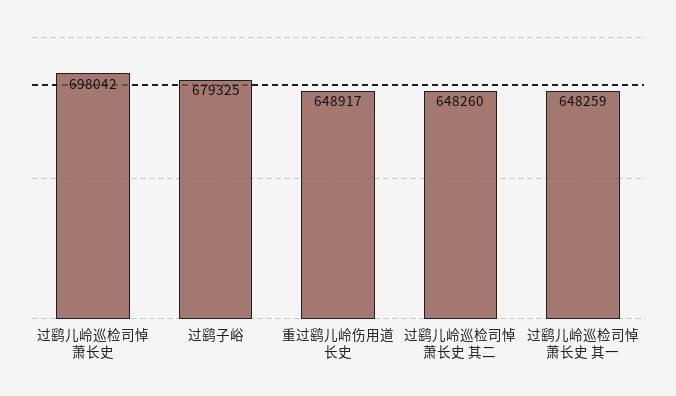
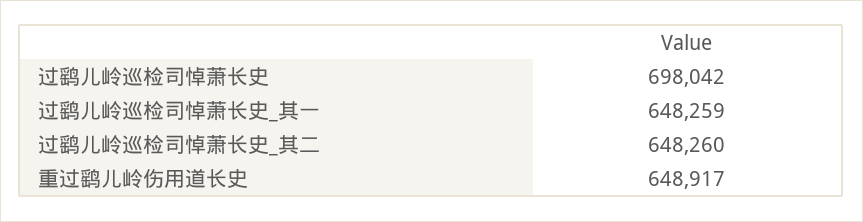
  {
    "过鹞儿岭巡检司悼萧长史": 698042,
-   "过鹞子峪": 679325,
    "重过鹞儿岭伤用道长史": 648917,
    "过鹞儿岭巡检司悼萧长史 其二": 648260,
    "过鹞儿岭巡检司悼萧长史 其一": 648259
  }

